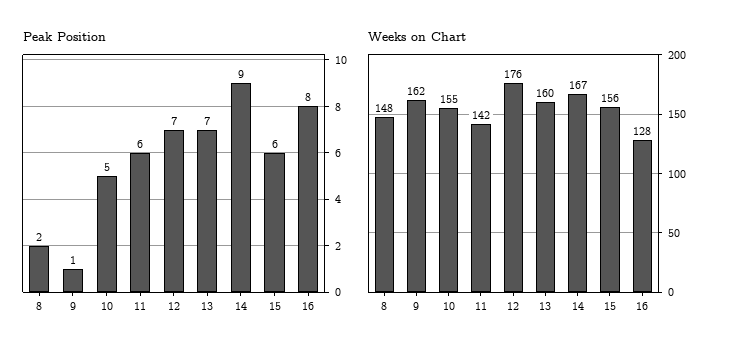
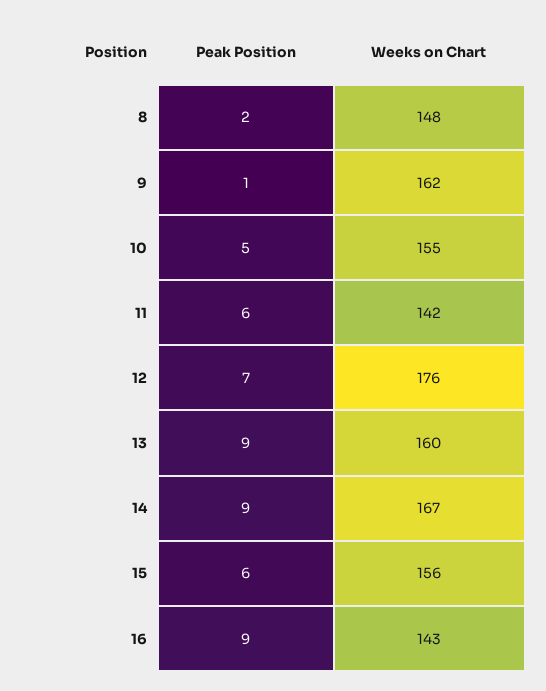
  {
    "Peak Position": {
      "8": 2,
      "9": 1,
      "10": 5,
      "11": 6,
      "12": 7,
-     "13": 7,
+     "13": 9,
      "14": 9,
      "15": 6,
-     "16": 8
+     "16": 9
    },
    "Weeks on Chart": {
      "8": 148,
      "9": 162,
      "10": 155,
      "11": 142,
      "12": 176,
      "13": 160,
      "14": 167,
      "15": 156,
-     "16": 128
+     "16": 143
    }
  }

